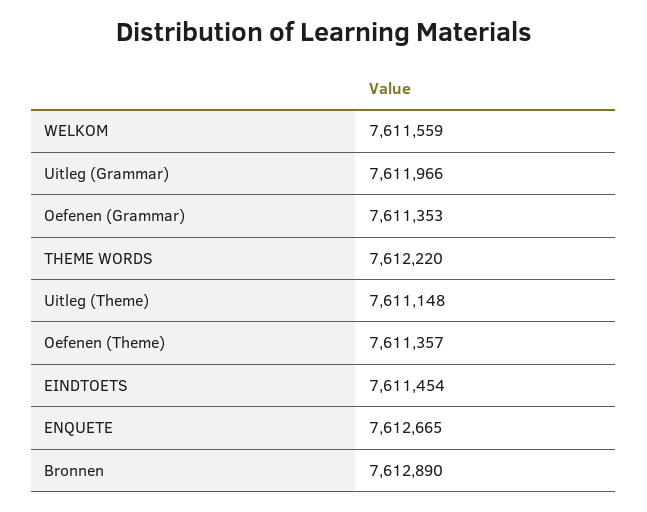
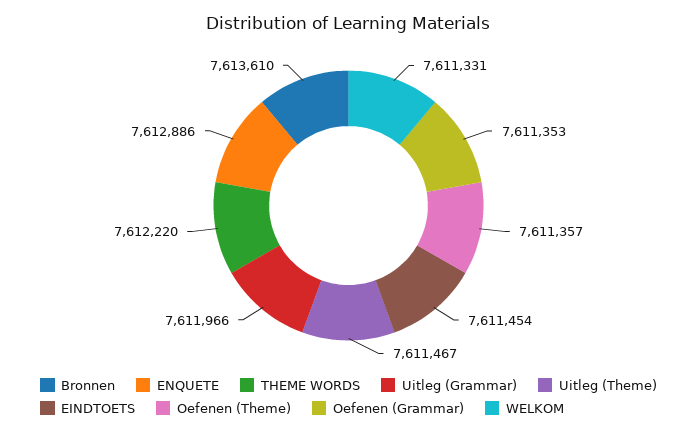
  {
-   "WELKOM": 7611559,
+   "WELKOM": 7611331,
    "Uitleg (Grammar)": 7611966,
    "Oefenen (Grammar)": 7611353,
    "THEME WORDS": 7612220,
-   "Uitleg (Theme)": 7611148,
+   "Uitleg (Theme)": 7611467,
    "Oefenen (Theme)": 7611357,
    "EINDTOETS": 7611454,
-   "ENQUETE": 7612665,
+   "ENQUETE": 7612886,
-   "Bronnen": 7612890
+   "Bronnen": 7613610
  }

